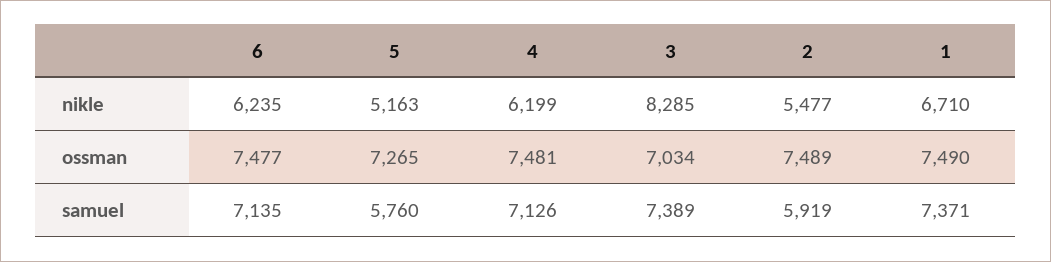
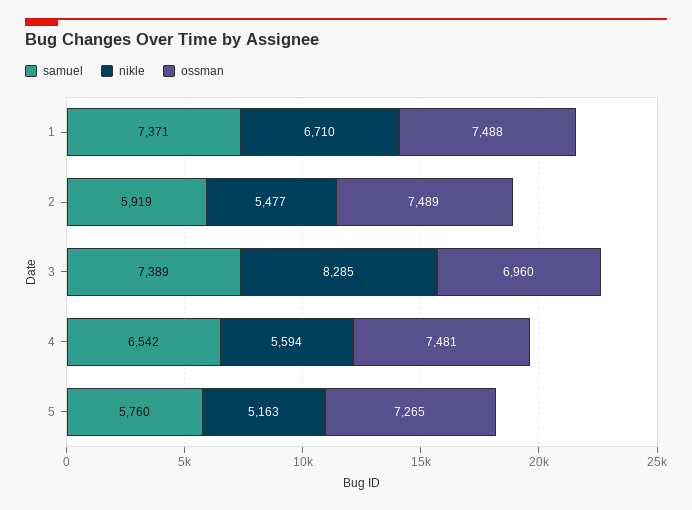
  {
    "nikle": {
-     "6": 6235,
      "5": 5163,
-     "4": 6199,
+     "4": 5594,
      "3": 8285,
      "2": 5477,
      "1": 6710
    },
    "ossman": {
-     "6": 7477,
      "5": 7265,
      "4": 7481,
-     "3": 7034,
+     "3": 6960,
      "2": 7489,
-     "1": 7490
+     "1": 7488
    },
    "samuel": {
-     "6": 7135,
      "5": 5760,
-     "4": 7126,
+     "4": 6542,
      "3": 7389,
      "2": 5919,
      "1": 7371
    }
  }

